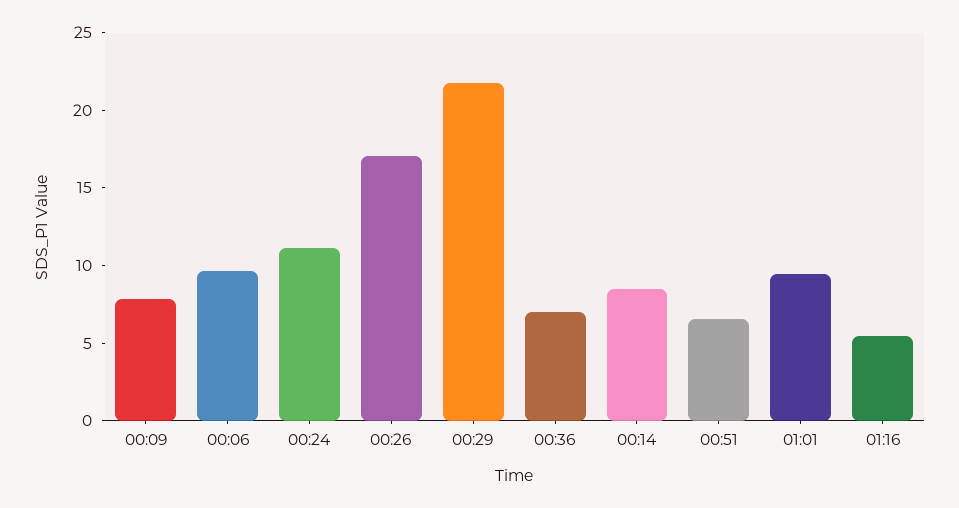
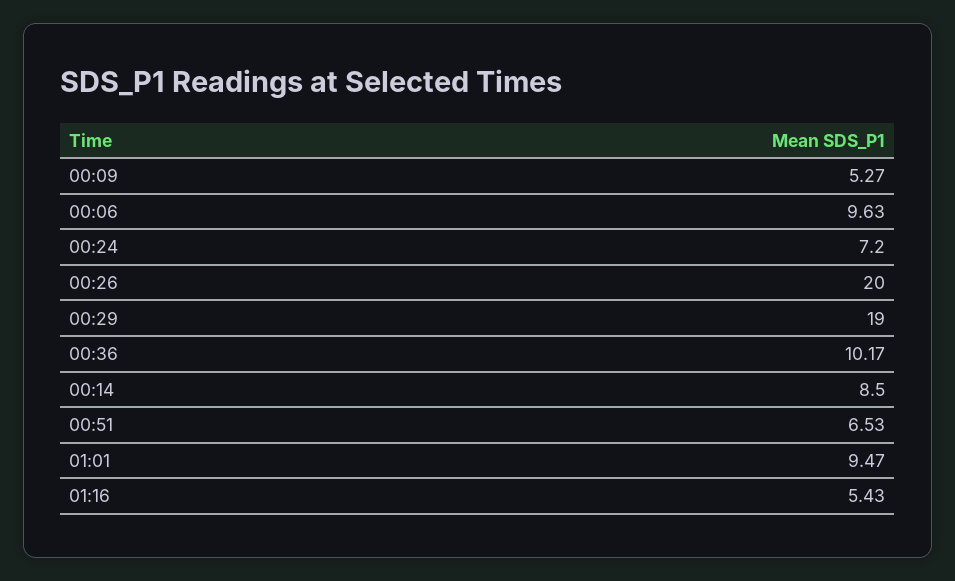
  {
-   "00:09": 8,
+   "00:09": 5.27,
    "00:06": 9.63,
-   "00:24": 11,
+   "00:24": 7.2,
-   "00:26": 17,
+   "00:26": 20,
-   "00:29": 22,
+   "00:29": 19,
-   "00:36": 7,
+   "00:36": 10.17,
    "00:14": 8.5,
    "00:51": 6.53,
    "01:01": 9.47,
    "01:16": 5.43
  }

